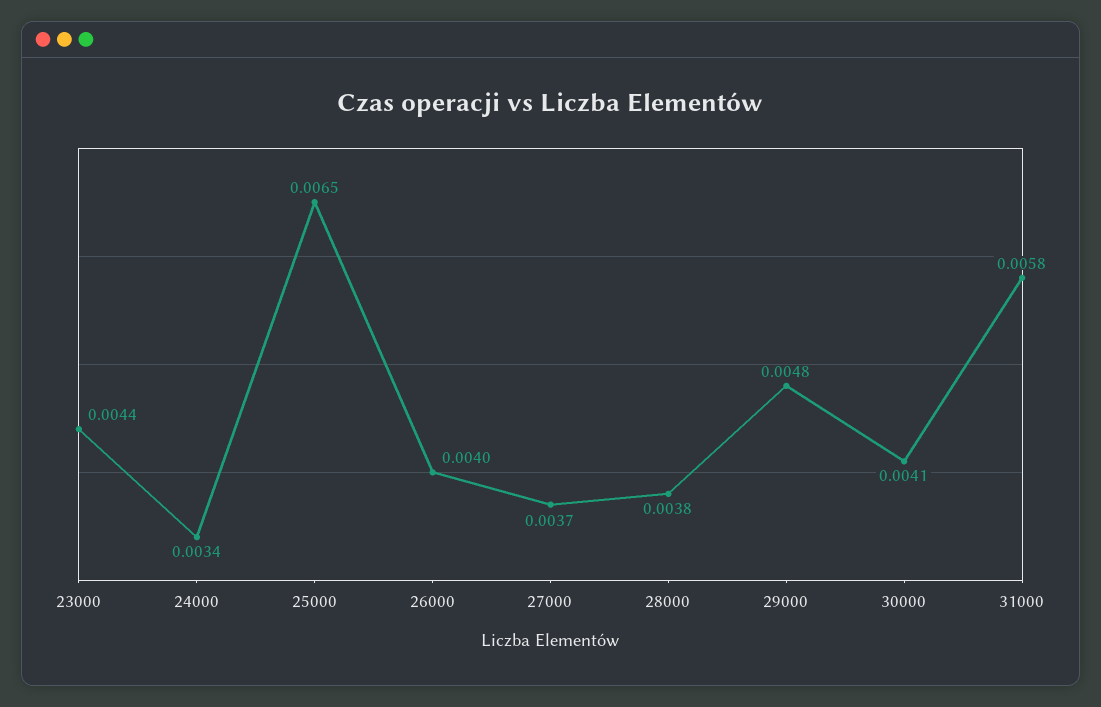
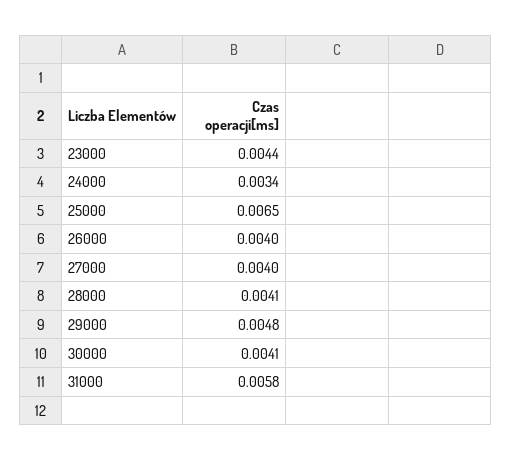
  {
    "23000": 0.0044,
    "24000": 0.0034,
    "25000": 0.0065,
    "26000": 0.004,
-   "27000": 0.0037,
+   "27000": 0.004,
-   "28000": 0.0038,
+   "28000": 0.0041,
    "29000": 0.0048,
    "30000": 0.0041,
    "31000": 0.0058
  }

